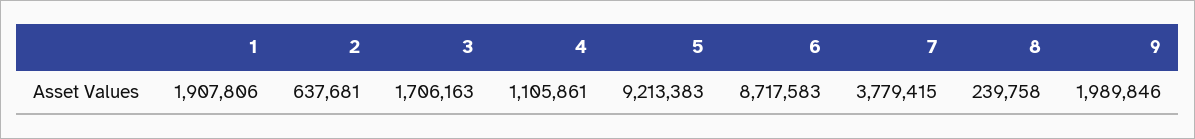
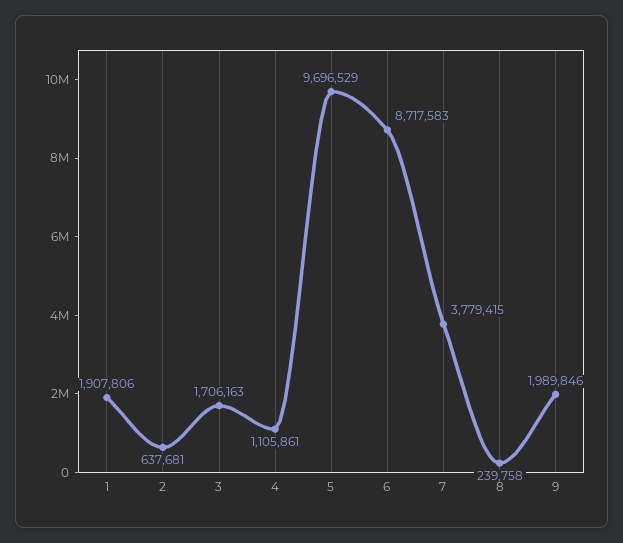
  {
    "1": 1907806,
    "2": 637681,
    "3": 1706163,
    "4": 1105861,
-   "5": 9213383,
+   "5": 9696529,
    "6": 8717583,
    "7": 3779415,
    "8": 239758,
    "9": 1989846
  }

